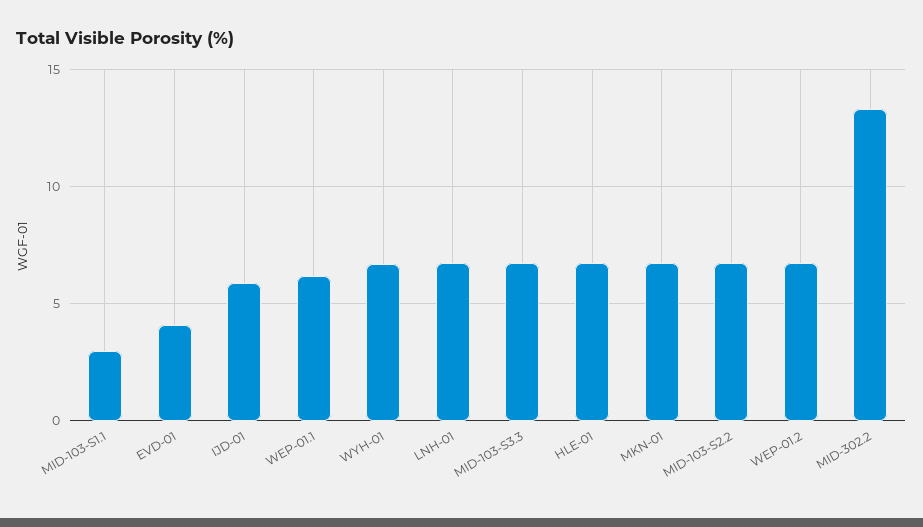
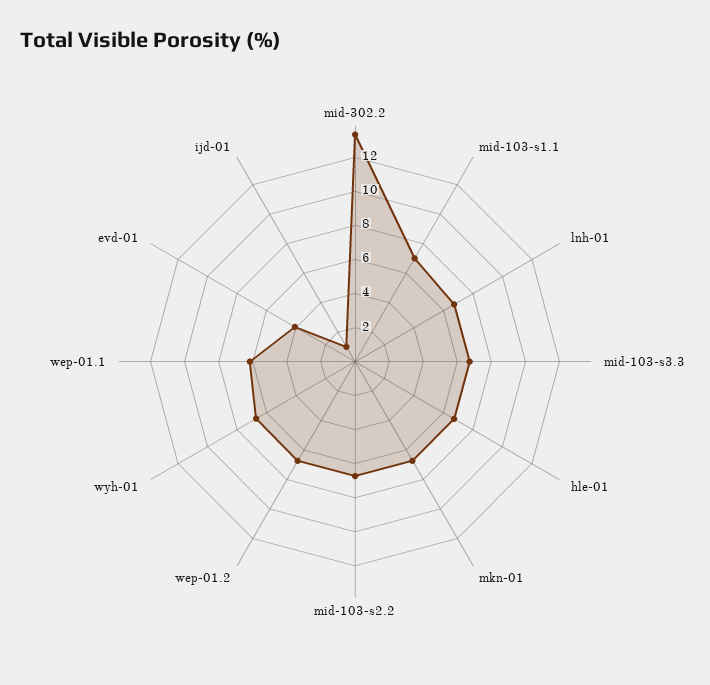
  {
-   "MID-103-S1.1": 3,
+   "MID-103-S1.1": 7,
    "EVD-01": 4,
-   "IJD-01": 6,
+   "IJD-01": 1,
    "WEP-01.1": 6,
    "WYH-01": 6.5,
    "LNH-01": 6.5,
    "MID-103-S3.3": 6.5,
    "HLE-01": 6.5,
    "MKN-01": 6.5,
    "MID-103-S2.2": 6.5,
    "WEP-01.2": 6.5,
    "MID-302.2": 13.5
  }

